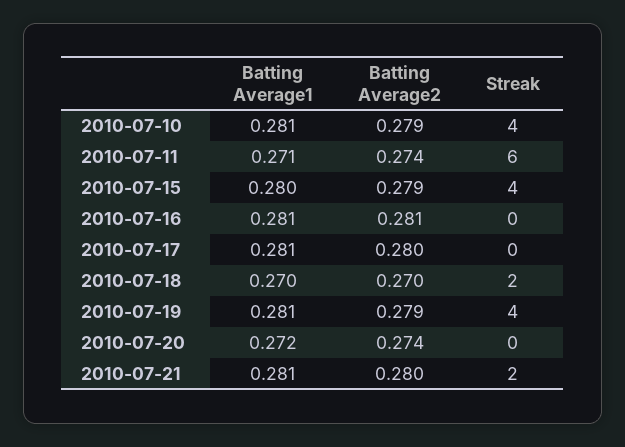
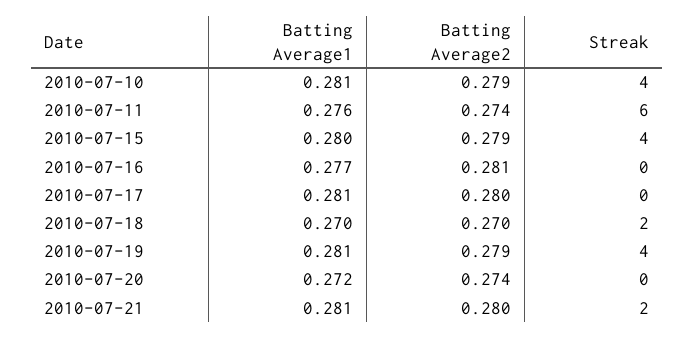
  {
    "Batting Average1": {
      "2010-07-10": 0.281,
-     "2010-07-11": 0.271,
+     "2010-07-11": 0.276,
      "2010-07-15": 0.28,
-     "2010-07-16": 0.281,
+     "2010-07-16": 0.277,
      "2010-07-17": 0.281,
      "2010-07-18": 0.27,
      "2010-07-19": 0.281,
      "2010-07-20": 0.272,
      "2010-07-21": 0.281
    },
    "Batting Average2": {
      "2010-07-10": 0.279,
      "2010-07-11": 0.274,
      "2010-07-15": 0.279,
      "2010-07-16": 0.281,
      "2010-07-17": 0.28,
      "2010-07-18": 0.27,
      "2010-07-19": 0.279,
      "2010-07-20": 0.274,
      "2010-07-21": 0.28
    },
    "Streak": {
      "2010-07-10": 4,
      "2010-07-11": 6,
      "2010-07-15": 4,
      "2010-07-16": 0,
      "2010-07-17": 0,
      "2010-07-18": 2,
      "2010-07-19": 4,
      "2010-07-20": 0,
      "2010-07-21": 2
    }
  }

